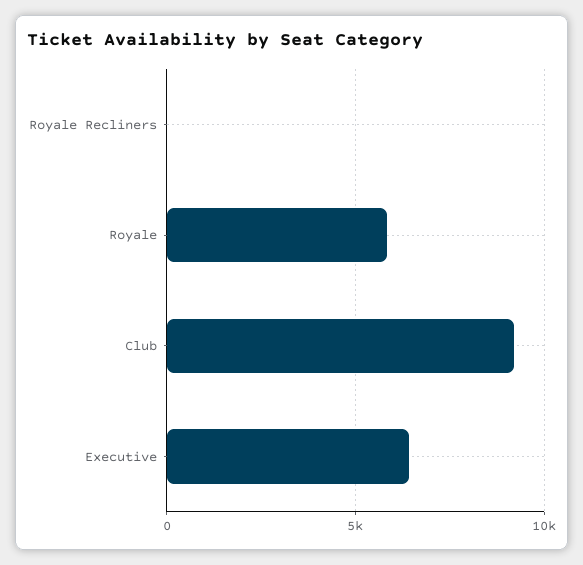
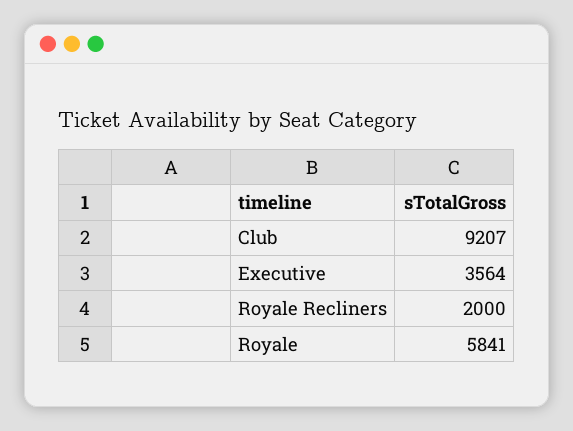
  {
-   "Royale Recliners": 0,
+   "Royale Recliners": 2000,
    "Royale": 5841,
    "Club": 9207,
-   "Executive": 6500
+   "Executive": 3564
  }

